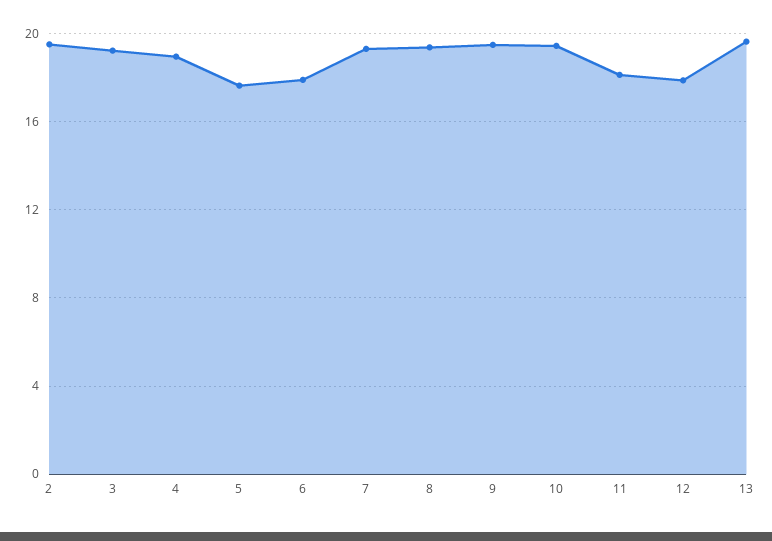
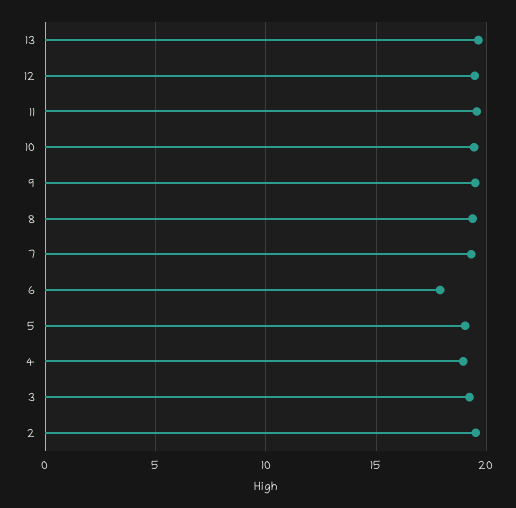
  {
    "2": 19.5,
    "3": 19,
    "4": 19,
-   "5": 17.5,
+   "5": 19,
    "6": 18,
    "7": 19.5,
    "8": 19.5,
    "9": 19.5,
    "10": 19.5,
-   "11": 18,
+   "11": 19.5,
-   "12": 18,
+   "12": 19.5,
    "13": 19.5
  }

